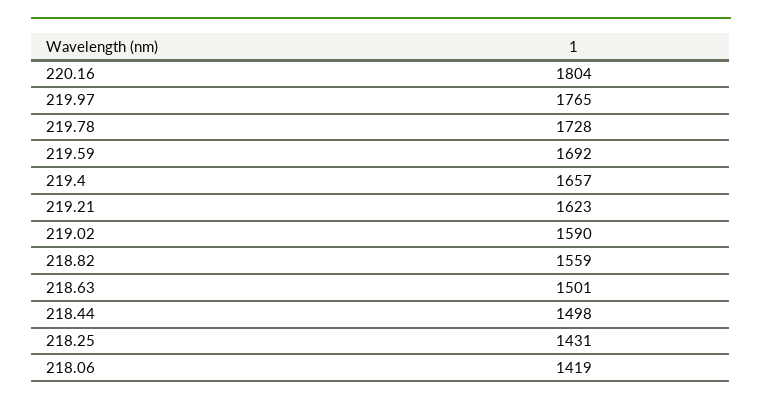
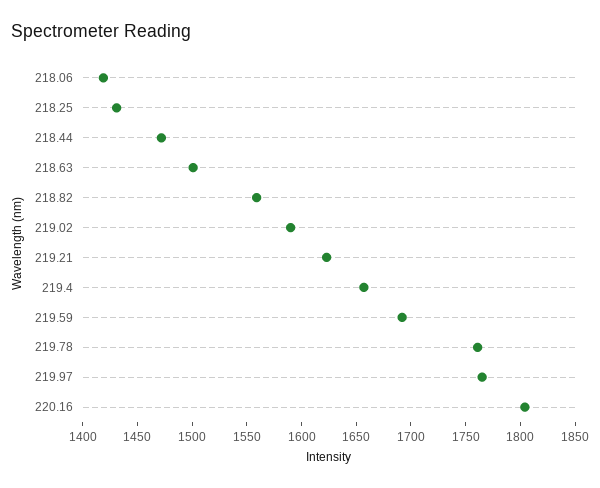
  {
    "220.16": 1804,
    "219.97": 1765,
-   "219.78": 1728,
+   "219.78": 1760,
    "219.59": 1692,
    "219.4": 1657,
    "219.21": 1623,
    "219.02": 1590,
    "218.82": 1559,
    "218.63": 1501,
-   "218.44": 1498,
+   "218.44": 1470,
    "218.25": 1431,
    "218.06": 1419
  }

